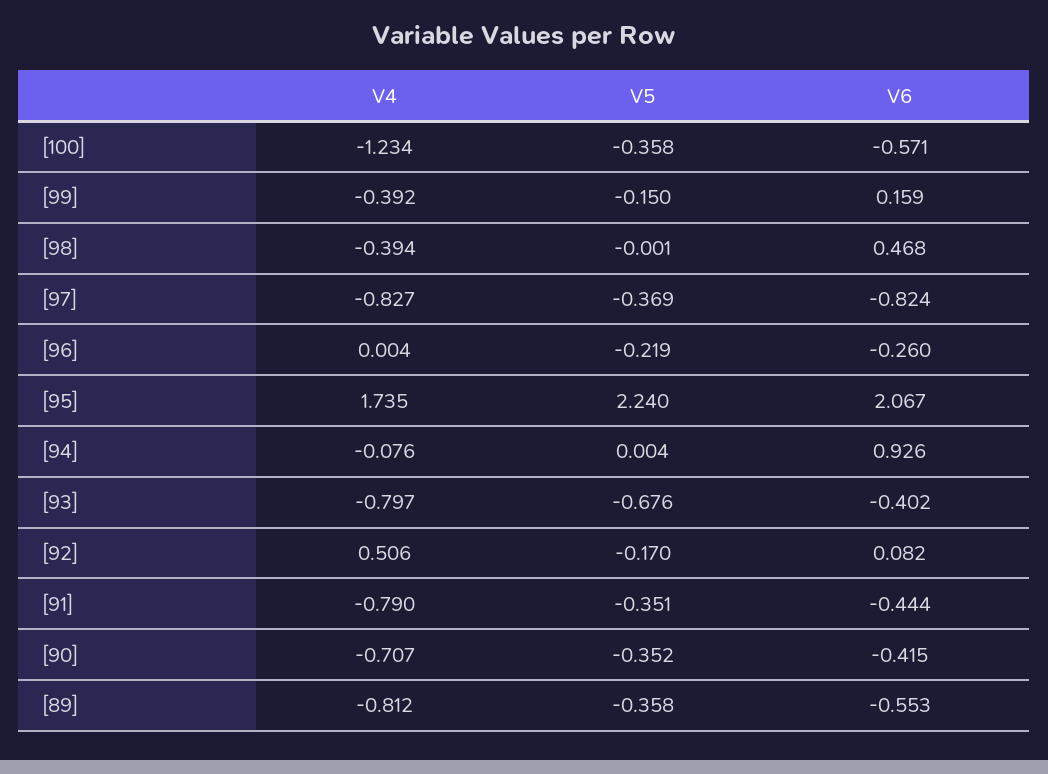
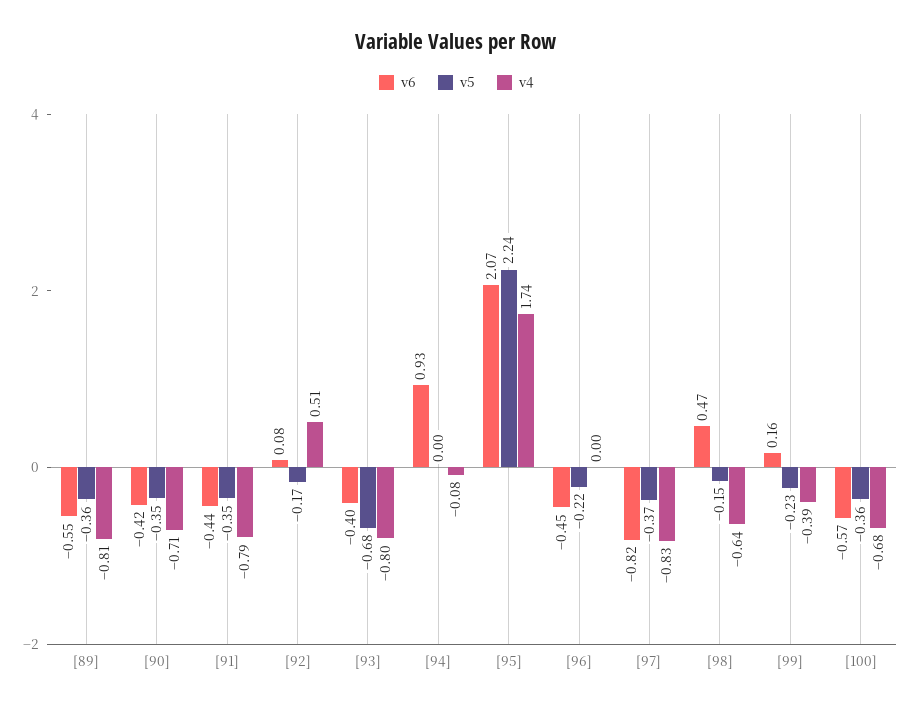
  {
    "V4": {
-     "[100]": -1.234,
+     "[100]": -0.68,
      "[99]": -0.392,
-     "[98]": -0.394,
+     "[98]": -0.64,
      "[97]": -0.827,
      "[96]": 0.004,
      "[95]": 1.735,
      "[94]": -0.076,
      "[93]": -0.797,
      "[92]": 0.506,
      "[91]": -0.79,
      "[90]": -0.707,
      "[89]": -0.812
    },
    "V5": {
      "[100]": -0.358,
-     "[99]": -0.15,
+     "[99]": -0.23,
-     "[98]": -0.001,
+     "[98]": -0.15,
      "[97]": -0.369,
      "[96]": -0.219,
      "[95]": 2.24,
      "[94]": 0.004,
      "[93]": -0.676,
      "[92]": -0.17,
      "[91]": -0.351,
      "[90]": -0.352,
      "[89]": -0.358
    },
    "V6": {
      "[100]": -0.571,
      "[99]": 0.159,
      "[98]": 0.468,
      "[97]": -0.824,
-     "[96]": -0.26,
+     "[96]": -0.45,
      "[95]": 2.067,
      "[94]": 0.926,
      "[93]": -0.402,
      "[92]": 0.082,
      "[91]": -0.444,
      "[90]": -0.415,
      "[89]": -0.553
    }
  }

